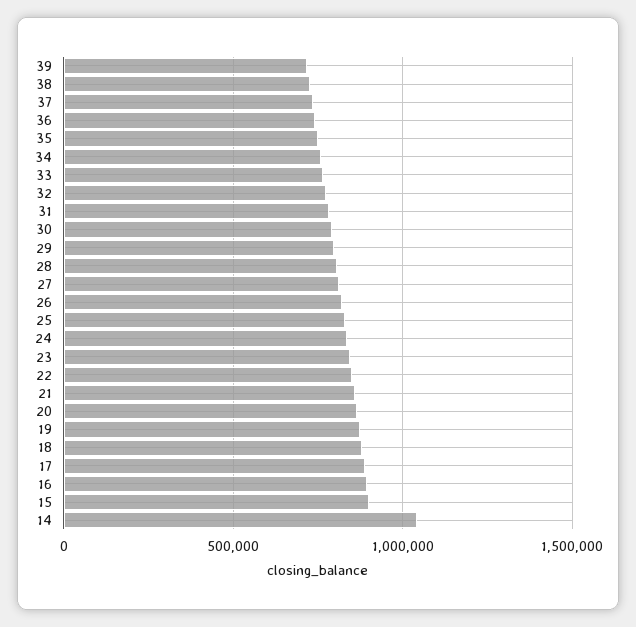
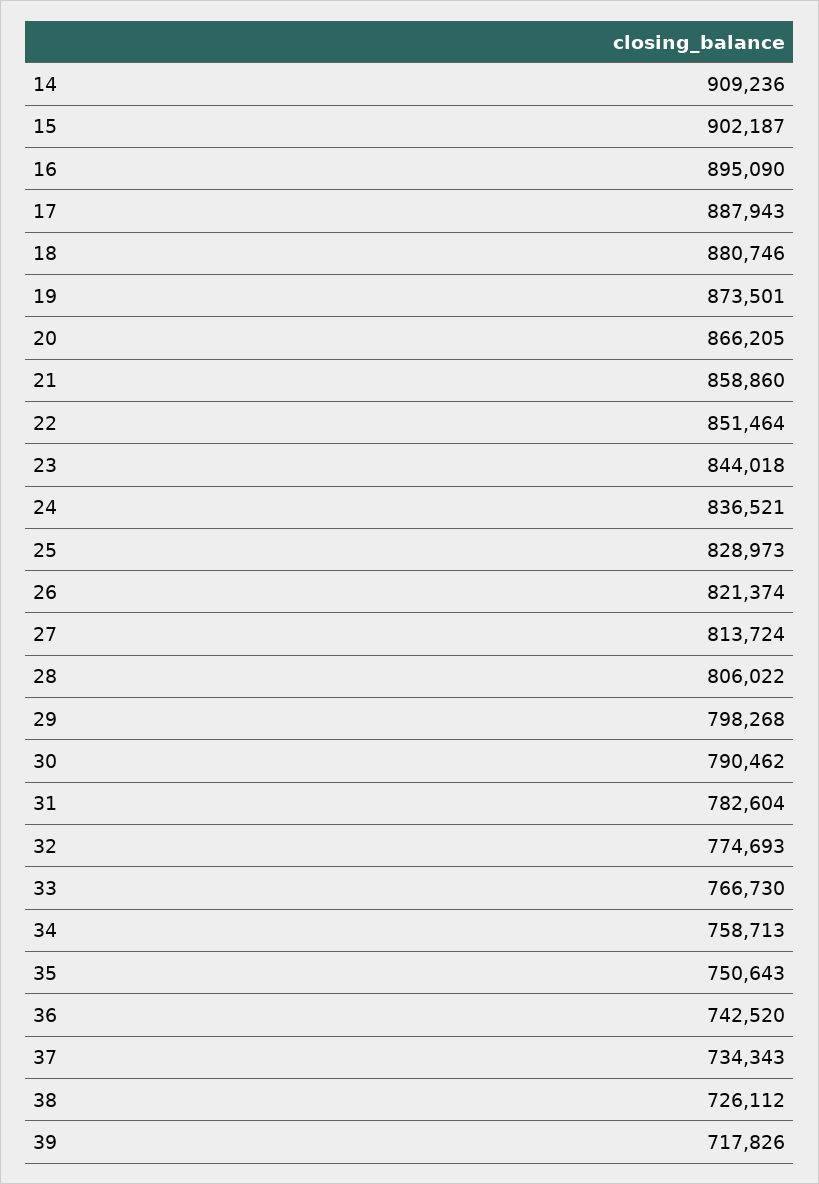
  {
    "39": 717826,
    "38": 726112,
    "37": 734343,
    "36": 742520,
    "35": 750643,
    "34": 758713,
    "33": 766730,
    "32": 774693,
    "31": 782604,
    "30": 790462,
    "29": 798268,
    "28": 806022,
    "27": 813724,
    "26": 821374,
    "25": 828973,
    "24": 836521,
    "23": 844018,
    "22": 851464,
    "21": 858860,
    "20": 866205,
    "19": 873501,
    "18": 880746,
    "17": 887943,
    "16": 895090,
    "15": 902187,
-   "14": 1050000
+   "14": 909236
  }

